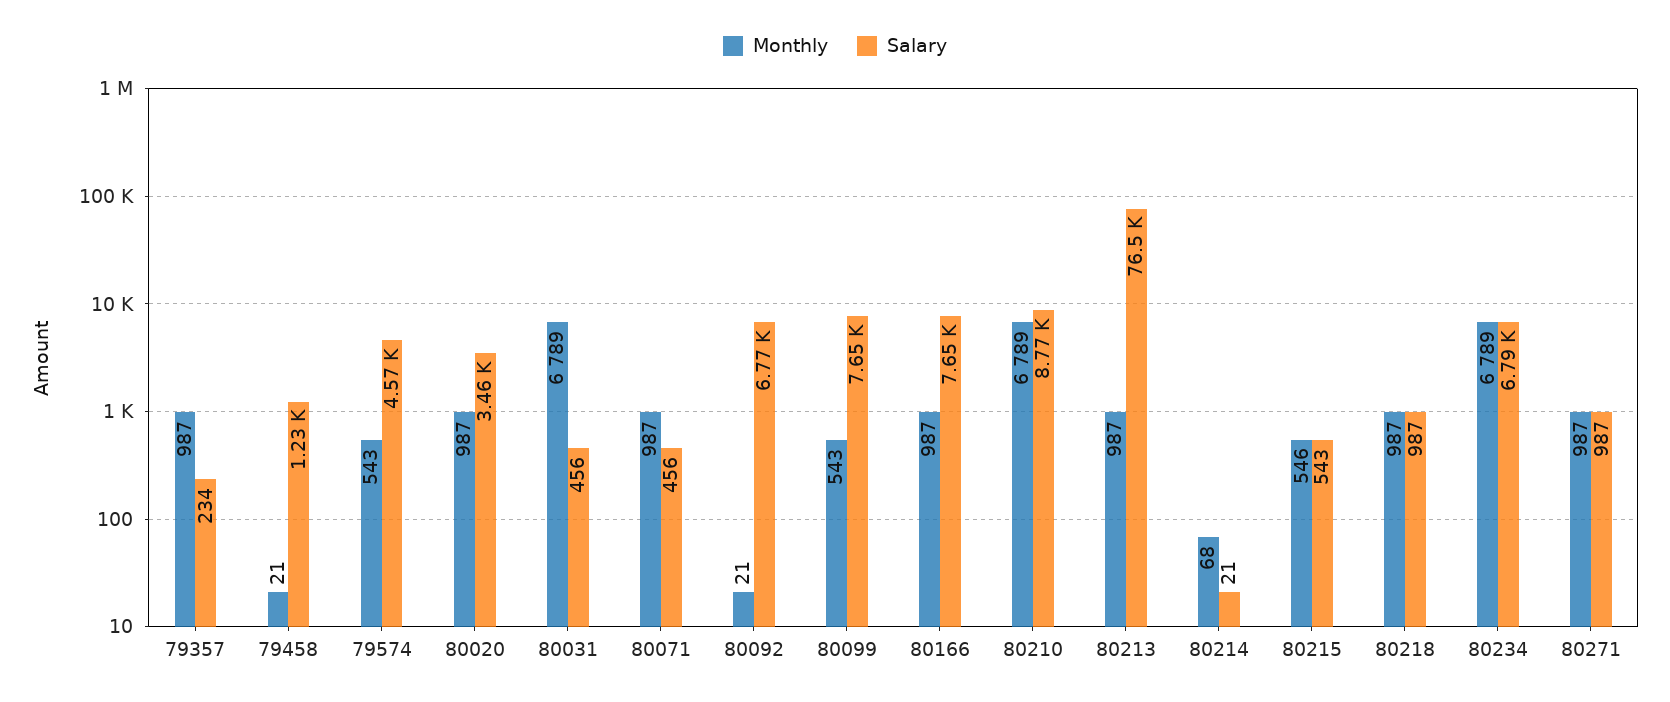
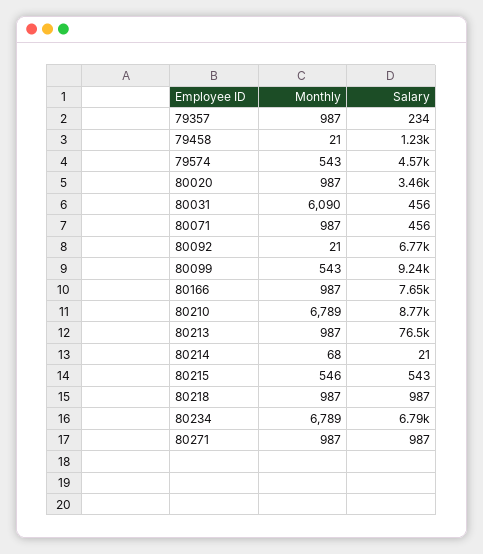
  {
    "Monthly": {
      "79357": 987,
      "79458": 21,
      "79574": 543,
      "80020": 987,
-     "80031": 6789,
+     "80031": 6090,
      "80071": 987,
      "80092": 21,
      "80099": 543,
      "80166": 987,
      "80210": 6789,
      "80213": 987,
      "80214": 68,
      "80215": 546,
      "80218": 987,
      "80234": 6789,
      "80271": 987
    },
    "Salary": {
      "79357": 234,
      "79458": 1230,
      "79574": 4570,
      "80020": 3460,
      "80031": 456,
      "80071": 456,
      "80092": 6770,
-     "80099": 7650,
+     "80099": 9240,
      "80166": 7650,
      "80210": 8770,
      "80213": 76500,
      "80214": 21,
      "80215": 543,
      "80218": 987,
      "80234": 6790,
      "80271": 987
    }
  }

